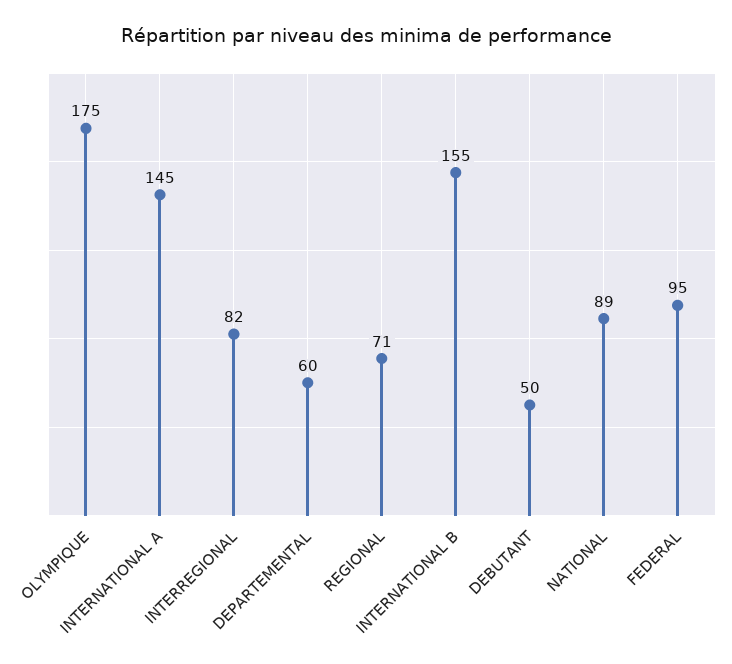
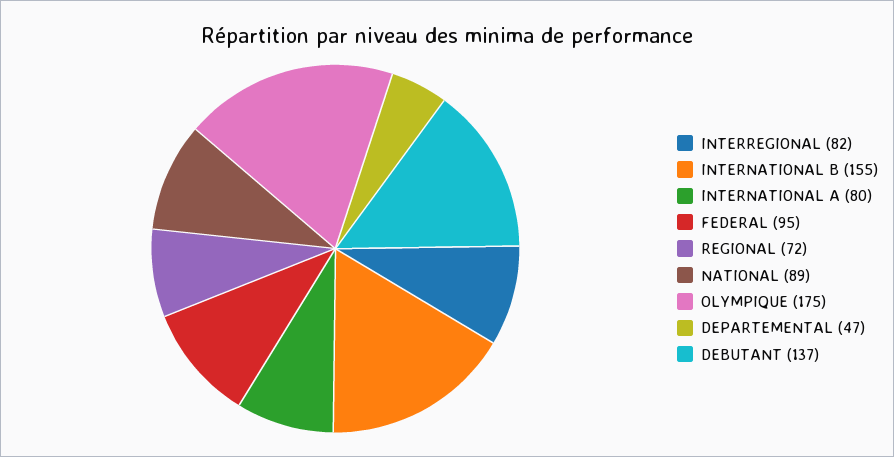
  {
    "OLYMPIQUE": 175,
-   "INTERNATIONAL A": 145,
+   "INTERNATIONAL A": 80,
    "INTERREGIONAL": 82,
-   "DEPARTEMENTAL": 60,
+   "DEPARTEMENTAL": 47,
-   "REGIONAL": 71,
+   "REGIONAL": 72,
    "INTERNATIONAL B": 155,
-   "DEBUTANT": 50,
+   "DEBUTANT": 137,
    "NATIONAL": 89,
    "FEDERAL": 95
  }

